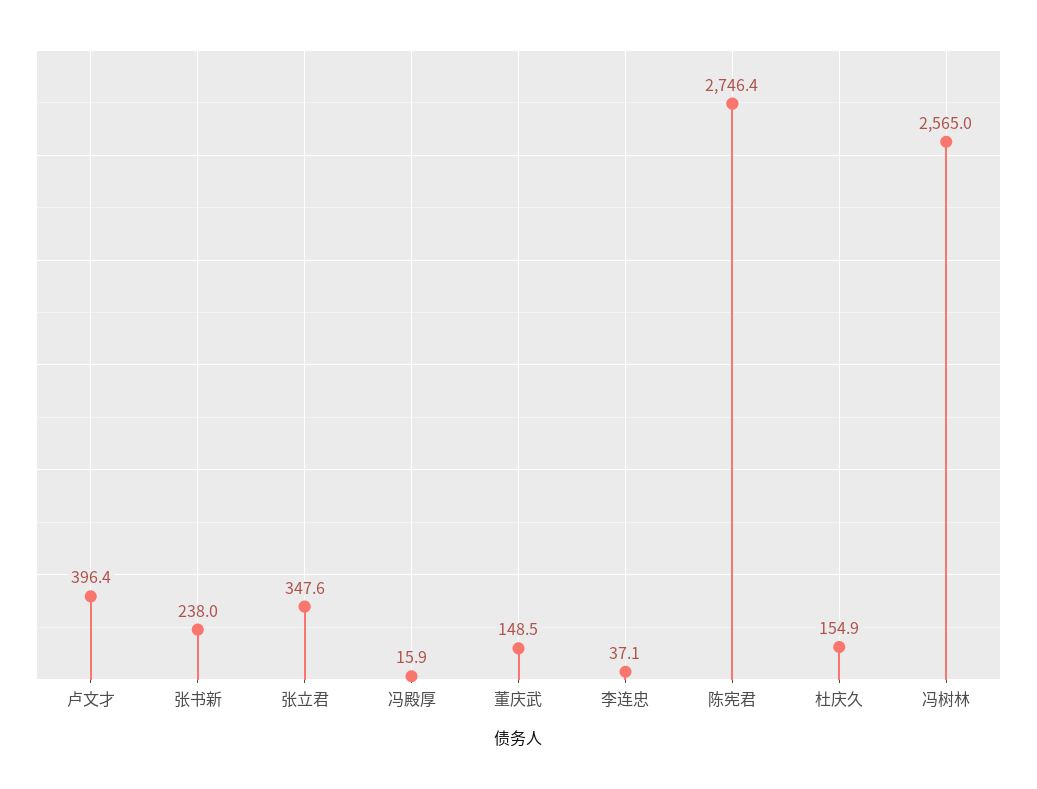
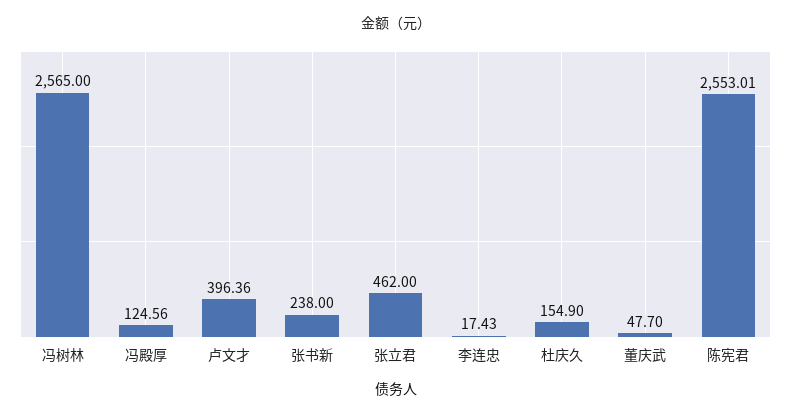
  {
    "卢文才": 396.36,
    "张书新": 238,
-   "张立君": 347.6,
+   "张立君": 462,
-   "冯殿厚": 15.9,
+   "冯殿厚": 124.56,
-   "董庆武": 148.5,
+   "董庆武": 47.7,
-   "李连忠": 37.1,
+   "李连忠": 17.43,
-   "陈宪君": 2746.4,
+   "陈宪君": 2553.01,
    "杜庆久": 154.9,
    "冯树林": 2565
  }

